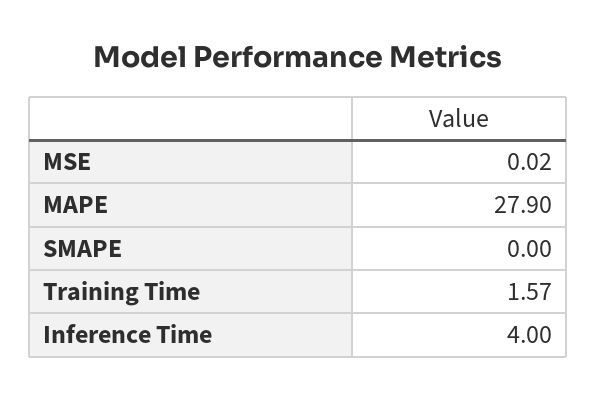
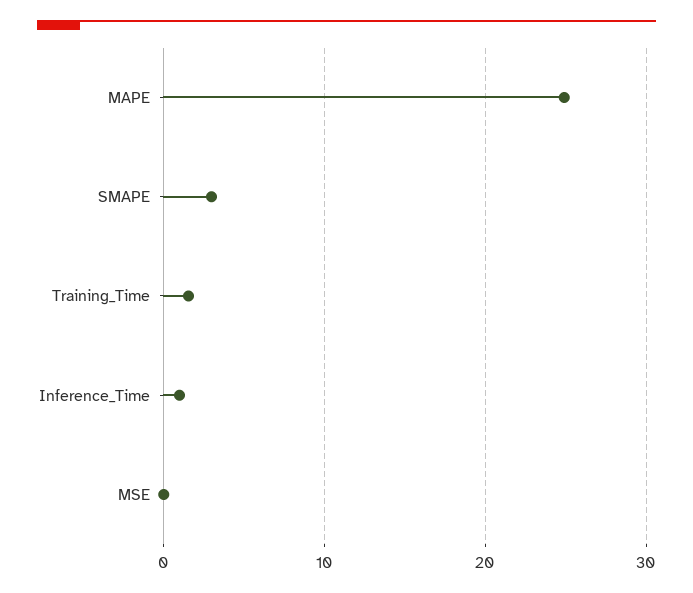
  {
    "MSE": 0.02,
-   "MAPE": 27.9,
+   "MAPE": 25,
-   "SMAPE": 0,
+   "SMAPE": 3,
    "Training Time": 1.57,
-   "Inference Time": 4
+   "Inference Time": 1
  }

